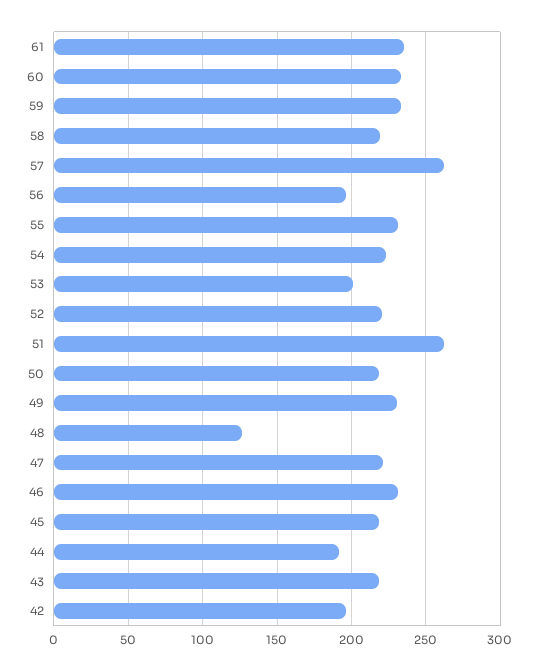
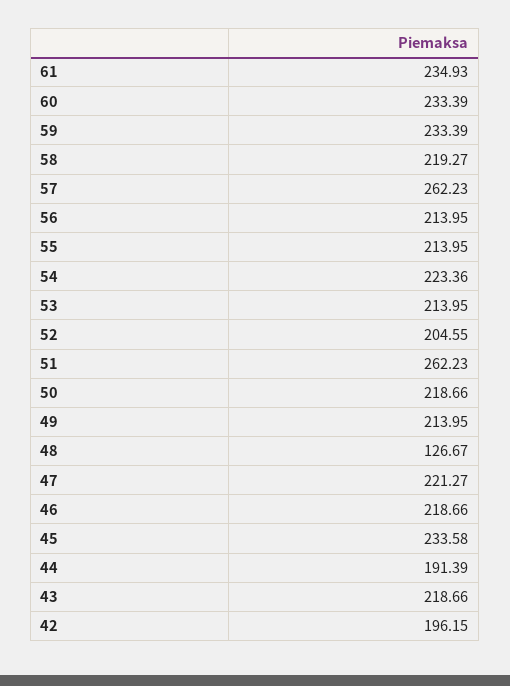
  {
    "61": 234.93,
    "60": 233.39,
    "59": 233.39,
    "58": 219.27,
    "57": 262.23,
-   "56": 195,
+   "56": 213.95,
-   "55": 230,
+   "55": 213.95,
    "54": 223.36,
-   "53": 200,
+   "53": 213.95,
-   "52": 220,
+   "52": 204.55,
    "51": 262.23,
    "50": 218.66,
-   "49": 230,
+   "49": 213.95,
    "48": 126.67,
    "47": 221.27,
-   "46": 230,
+   "46": 218.66,
-   "45": 220,
+   "45": 233.58,
    "44": 191.39,
    "43": 218.66,
    "42": 196.15
  }

